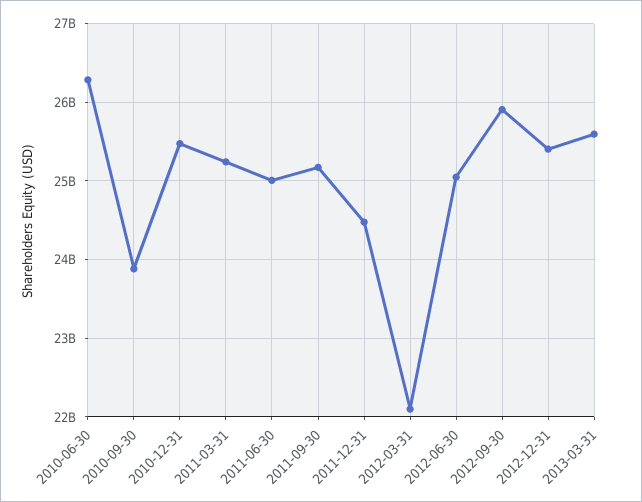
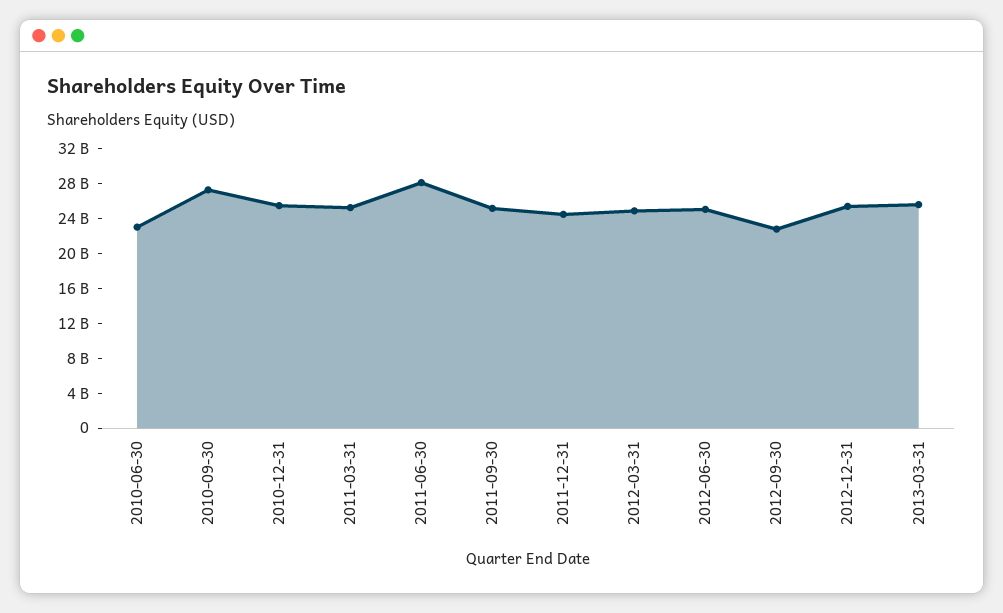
  {
-   "2010-06-30": 26300000000,
+   "2010-06-30": 23000000000,
-   "2010-09-30": 23900000000,
+   "2010-09-30": 27000000000,
    "2010-12-31": 25500000000,
    "2011-03-31": 25200000000,
-   "2011-06-30": 25000000000,
+   "2011-06-30": 28000000000,
    "2011-09-30": 25200000000,
    "2011-12-31": 24500000000,
-   "2012-03-31": 22100000000,
+   "2012-03-31": 25000000000,
    "2012-06-30": 25000000000,
-   "2012-09-30": 25900000000,
+   "2012-09-30": 23000000000,
    "2012-12-31": 25400000000,
    "2013-03-31": 25600000000
  }

